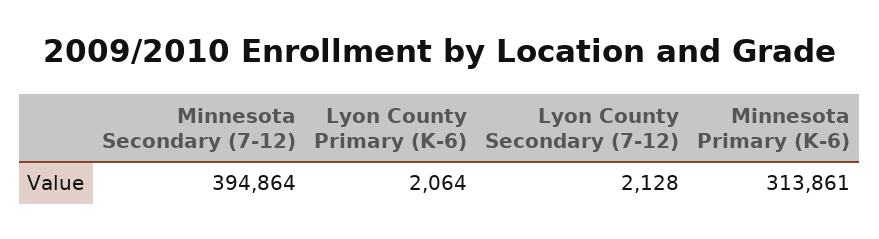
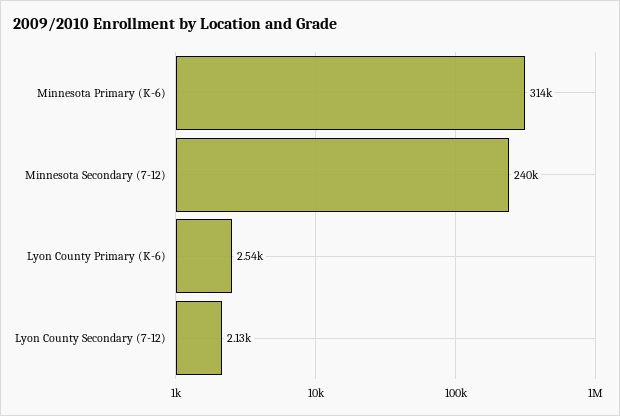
  {
-   "Minnesota Secondary (7-12)": 394864,
+   "Minnesota Secondary (7-12)": 240000,
-   "Lyon County Primary (K-6)": 2064,
+   "Lyon County Primary (K-6)": 2540,
    "Lyon County Secondary (7-12)": 2128,
    "Minnesota Primary (K-6)": 313861
  }

